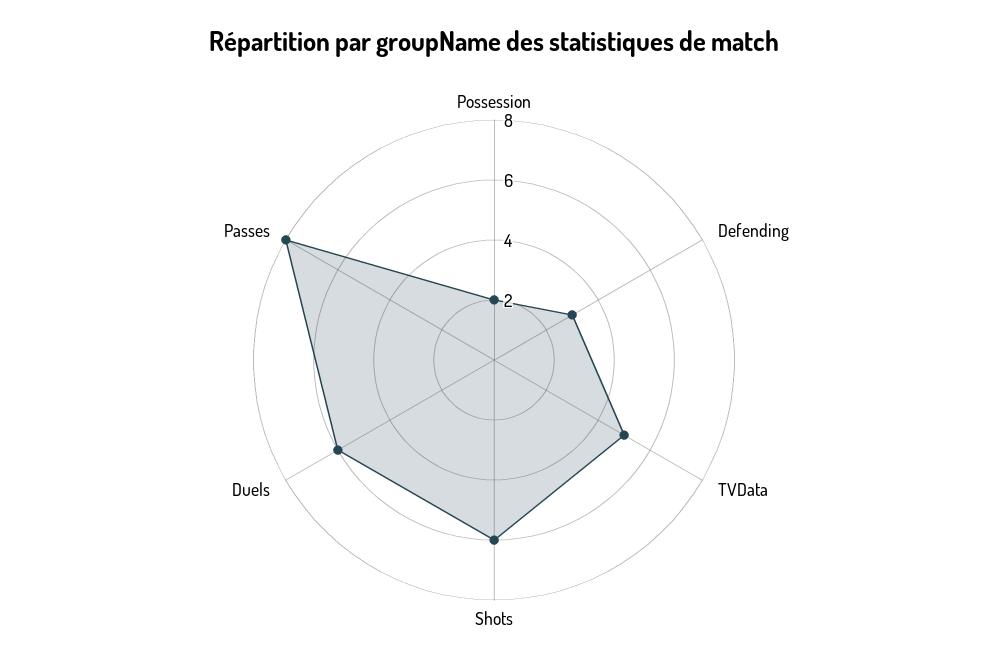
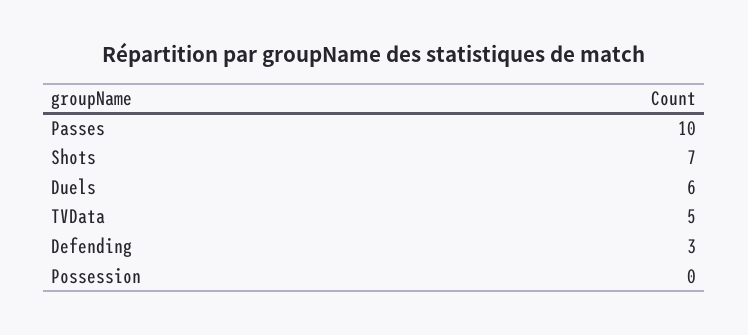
  {
-   "Possession": 2,
+   "Possession": 0,
    "Defending": 3,
    "TVData": 5,
-   "Shots": 6,
+   "Shots": 7,
    "Duels": 6,
-   "Passes": 8
+   "Passes": 10
  }

